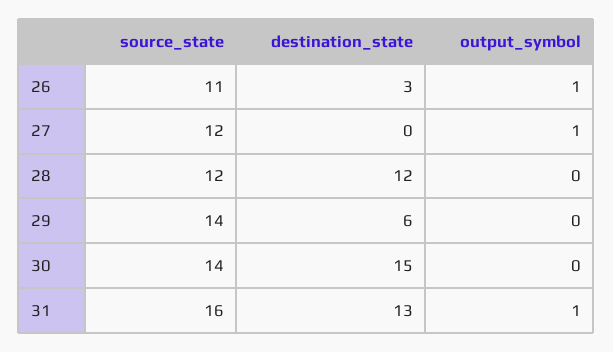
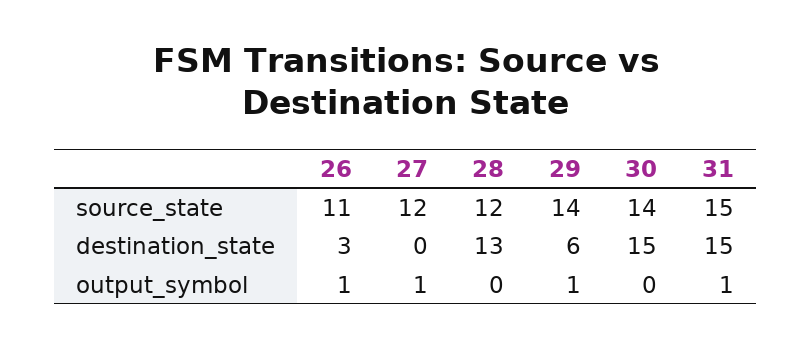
  {
    "source_state": {
      "26": 11,
      "27": 12,
      "28": 12,
      "29": 14,
      "30": 14,
-     "31": 16
+     "31": 15
    },
    "destination_state": {
      "26": 3,
      "27": 0,
-     "28": 12,
+     "28": 13,
      "29": 6,
      "30": 15,
-     "31": 13
+     "31": 15
    },
    "output_symbol": {
      "26": 1,
      "27": 1,
      "28": 0,
-     "29": 0,
+     "29": 1,
      "30": 0,
      "31": 1
    }
  }

